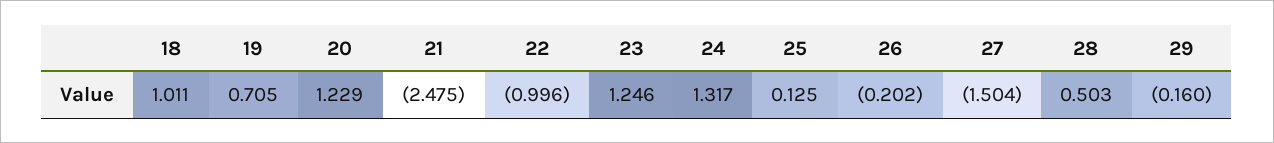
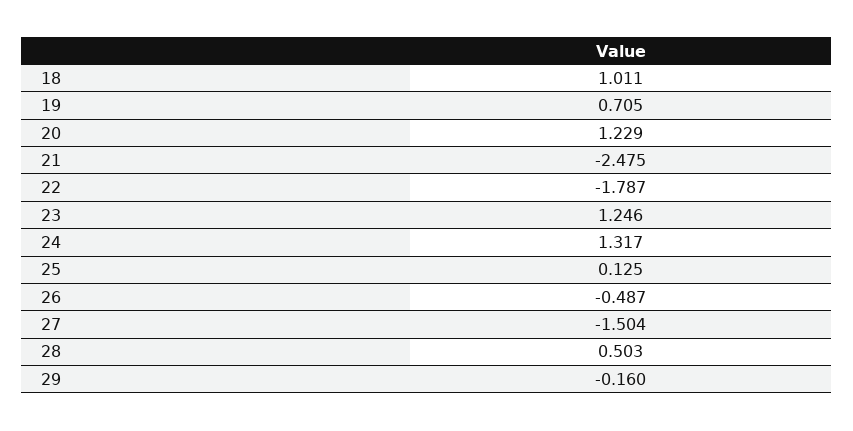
  {
    "18": 1.011,
    "19": 0.705,
    "20": 1.229,
    "21": -2.475,
-   "22": -0.996,
+   "22": -1.787,
    "23": 1.246,
    "24": 1.317,
    "25": 0.125,
-   "26": -0.202,
+   "26": -0.487,
    "27": -1.504,
    "28": 0.503,
    "29": -0.16
  }

